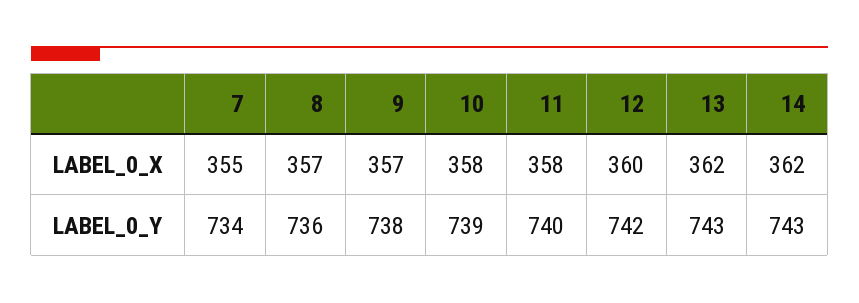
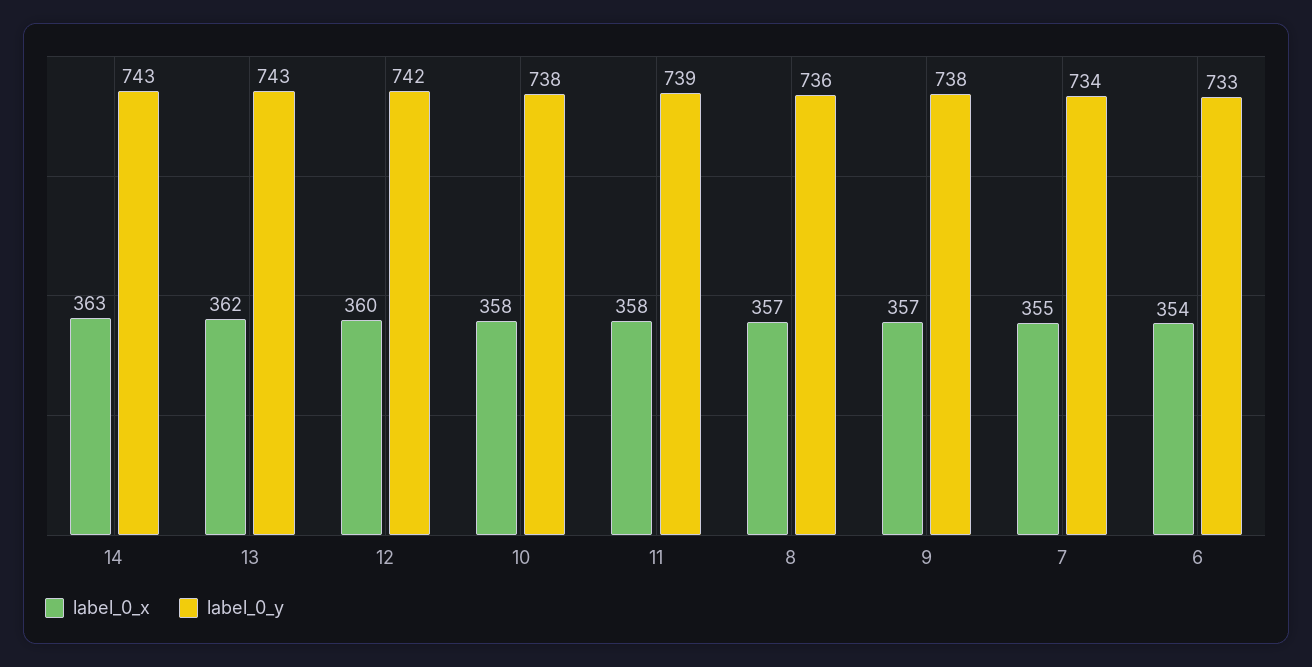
  {
    "LABEL_0_X": {
      "7": 355,
      "8": 357,
      "9": 357,
      "10": 358,
      "11": 358,
      "12": 360,
      "13": 362,
-     "14": 362
+     "14": 363,
+     "6": 354
    },
    "LABEL_0_Y": {
      "7": 734,
      "8": 736,
      "9": 738,
-     "10": 739,
+     "10": 738,
-     "11": 740,
+     "11": 739,
      "12": 742,
      "13": 743,
-     "14": 743
+     "14": 743,
+     "6": 733
    }
  }

